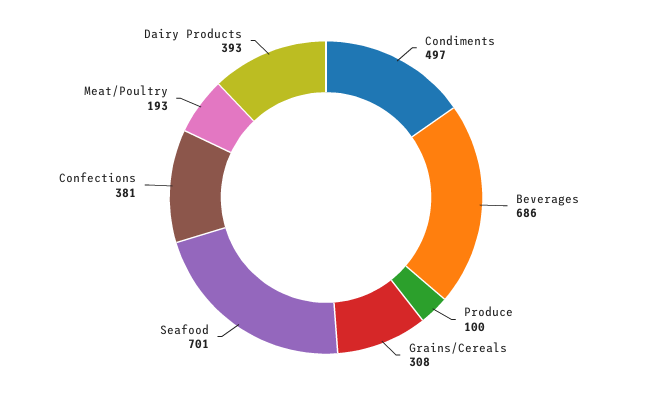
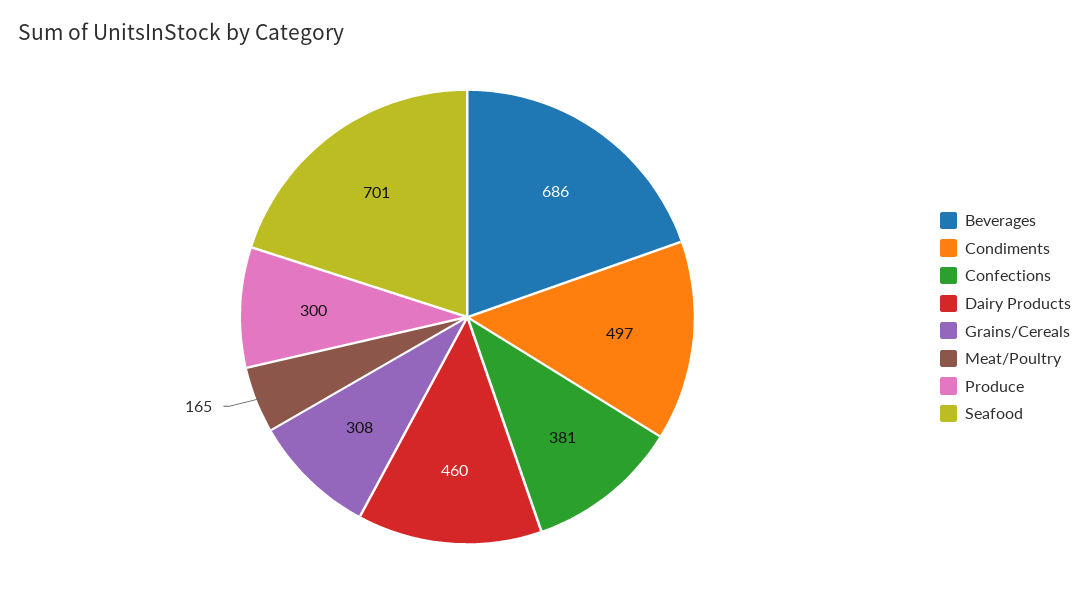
  {
    "Condiments": 497,
    "Beverages": 686,
-   "Produce": 100,
+   "Produce": 300,
    "Grains/Cereals": 308,
    "Seafood": 701,
    "Confections": 381,
-   "Meat/Poultry": 193,
+   "Meat/Poultry": 165,
-   "Dairy Products": 393
+   "Dairy Products": 460
  }

